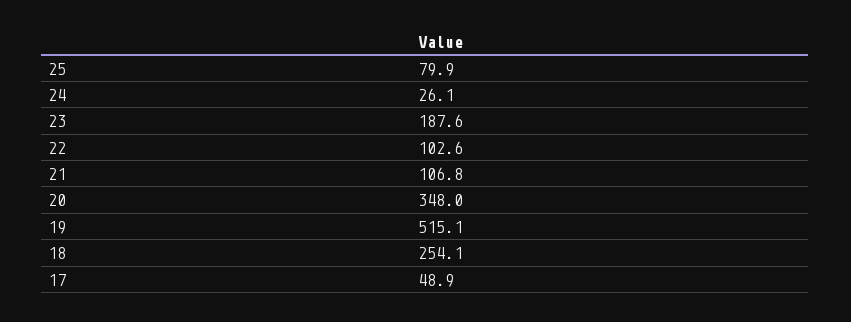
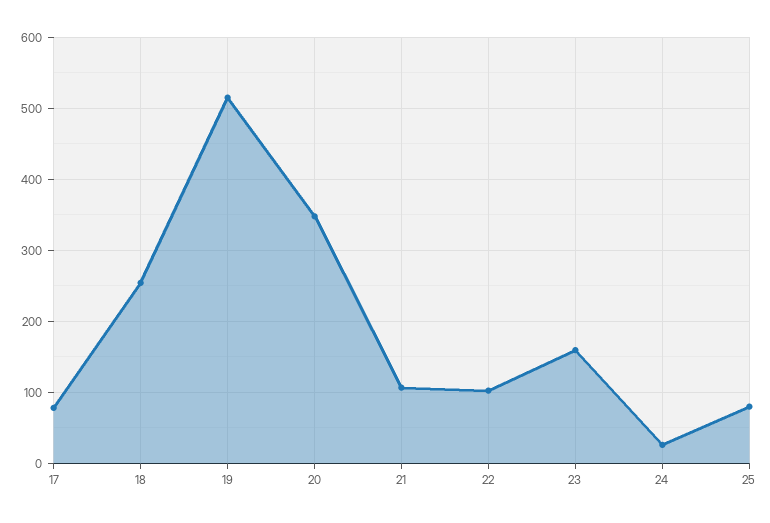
  {
    "25": 79.9,
    "24": 26.1,
-   "23": 187.6,
+   "23": 160,
    "22": 102.6,
    "21": 106.8,
    "20": 348,
    "19": 515.1,
    "18": 254.1,
-   "17": 48.9
+   "17": 80
  }

